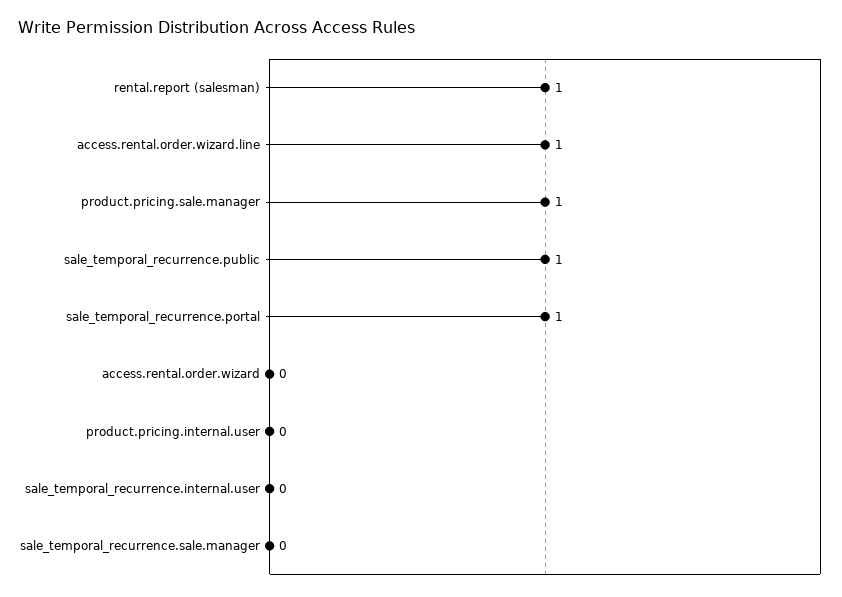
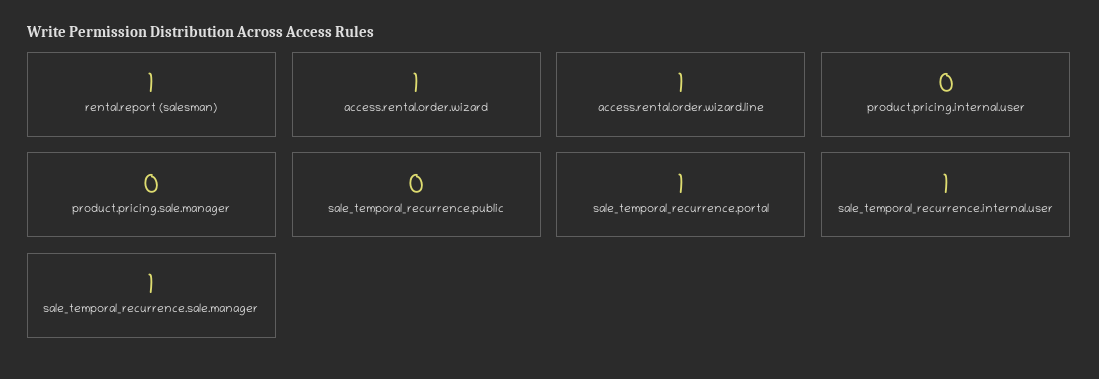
  {
    "rental.report (salesman)": 1,
    "access.rental.order.wizard.line": 1,
-   "product.pricing.sale.manager": 1,
+   "product.pricing.sale.manager": 0,
-   "sale_temporal_recurrence.public": 1,
+   "sale_temporal_recurrence.public": 0,
    "sale_temporal_recurrence.portal": 1,
-   "access.rental.order.wizard": 0,
+   "access.rental.order.wizard": 1,
    "product.pricing.internal.user": 0,
-   "sale_temporal_recurrence.internal.user": 0,
+   "sale_temporal_recurrence.internal.user": 1,
-   "sale_temporal_recurrence.sale.manager": 0
+   "sale_temporal_recurrence.sale.manager": 1
  }

